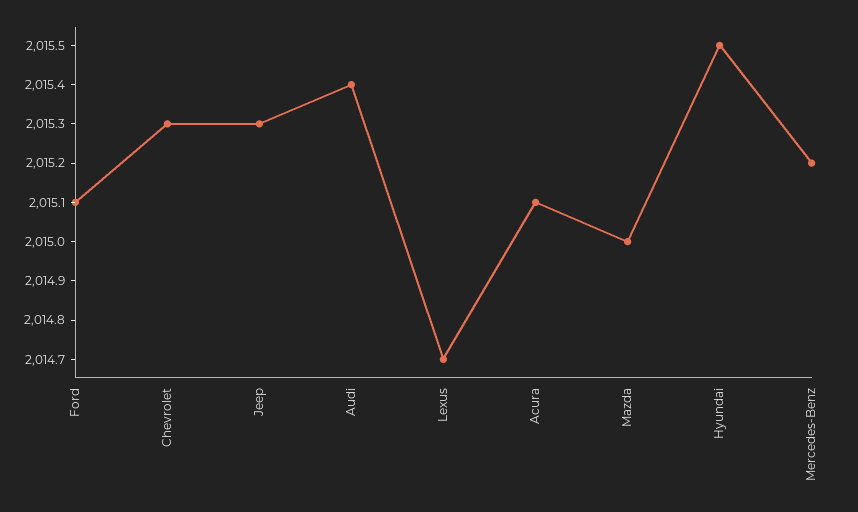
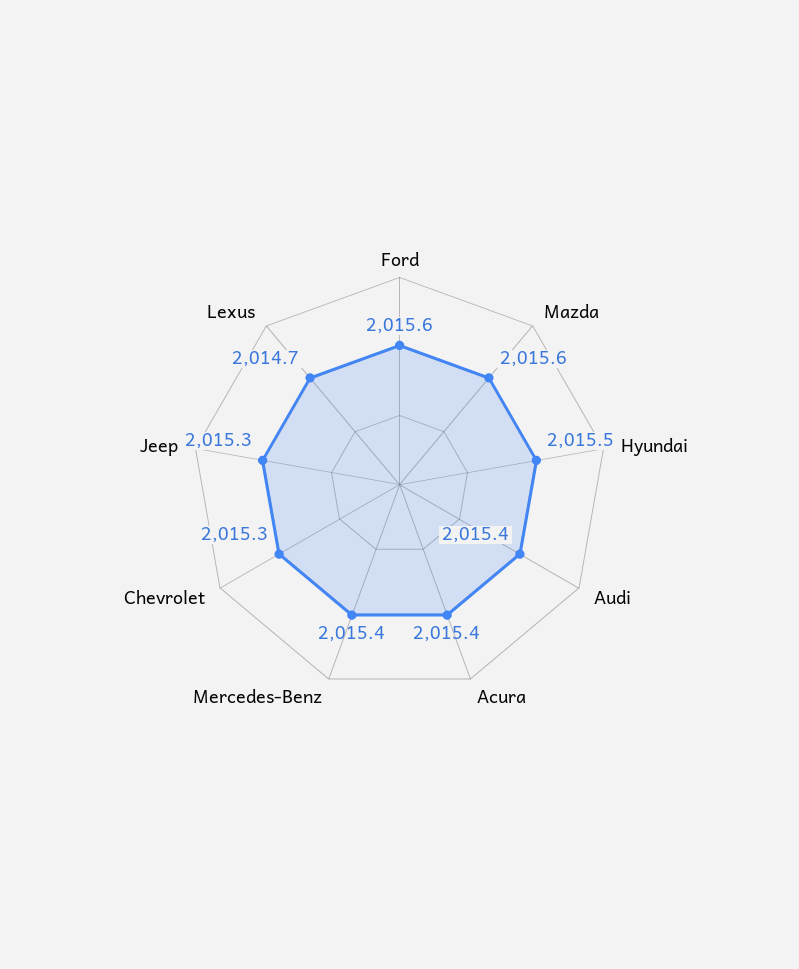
  {
-   "Ford": 2015.1,
+   "Ford": 2015.6,
    "Chevrolet": 2015.3,
    "Jeep": 2015.3,
    "Audi": 2015.4,
    "Lexus": 2014.7,
-   "Acura": 2015.1,
+   "Acura": 2015.4,
-   "Mazda": 2015,
+   "Mazda": 2015.6,
    "Hyundai": 2015.5,
-   "Mercedes-Benz": 2015.2
+   "Mercedes-Benz": 2015.4
  }

